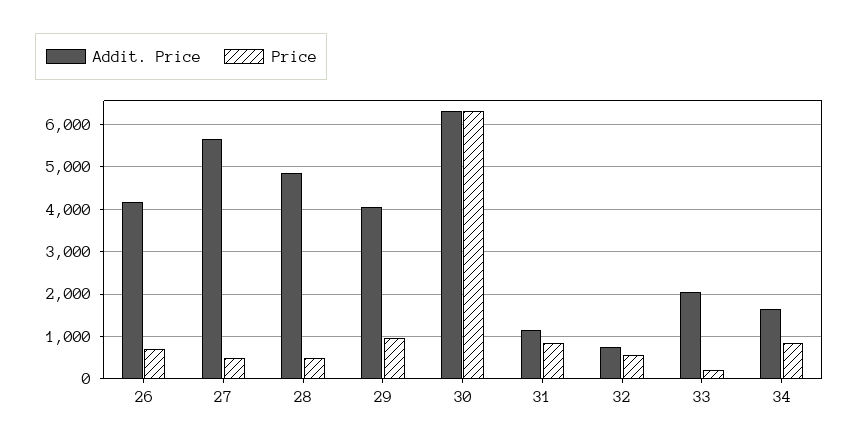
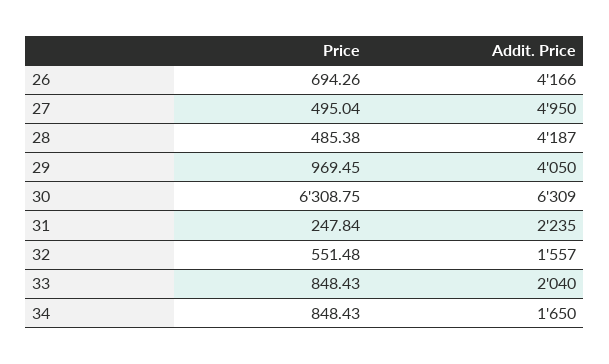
  {
    "Addit. Price": {
      "26": 4166,
-     "27": 5600,
+     "27": 4950,
-     "28": 4800,
+     "28": 4187,
      "29": 4050,
      "30": 6309,
-     "31": 1200,
+     "31": 2235,
-     "32": 800,
+     "32": 1557,
      "33": 2040,
      "34": 1650
    },
    "Price": {
      "26": 694.26,
      "27": 495.04,
      "28": 485.38,
      "29": 969.45,
      "30": 6308.75,
-     "31": 800,
+     "31": 247.84,
      "32": 551.48,
-     "33": 200,
+     "33": 848.43,
      "34": 848.43
    }
  }

